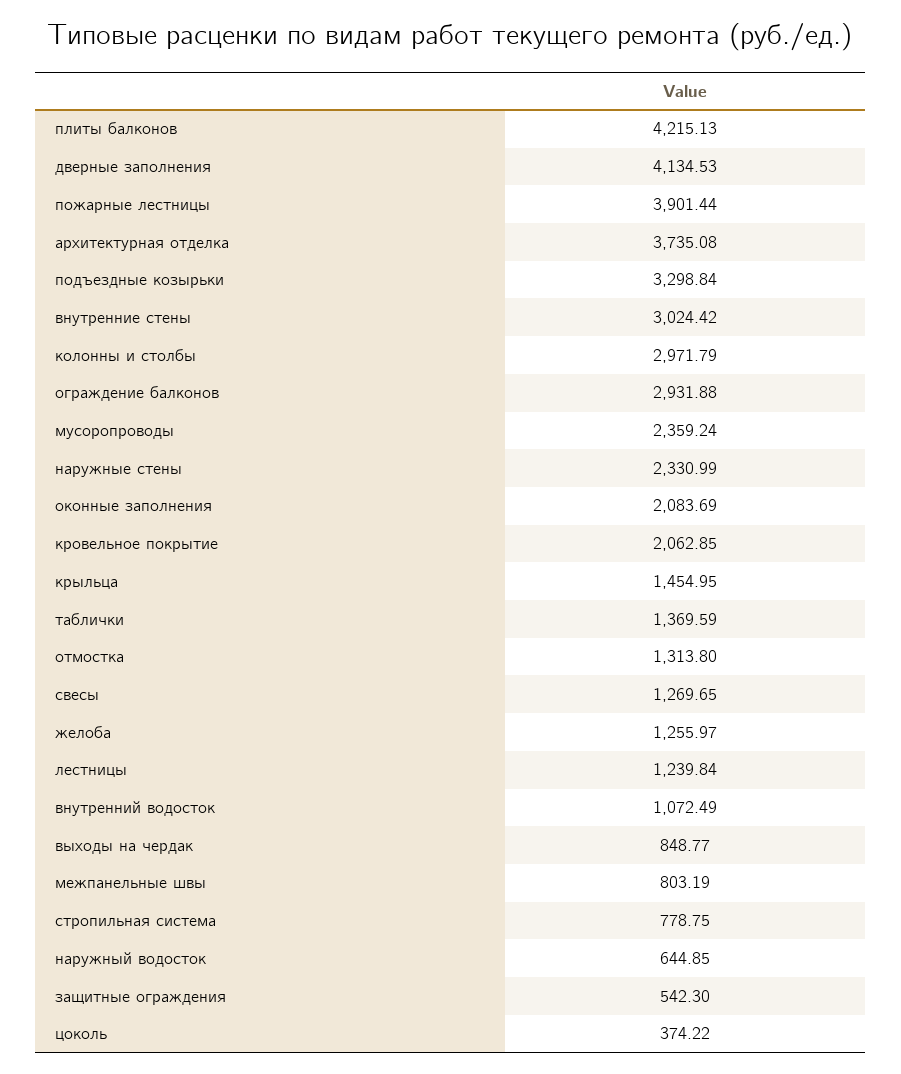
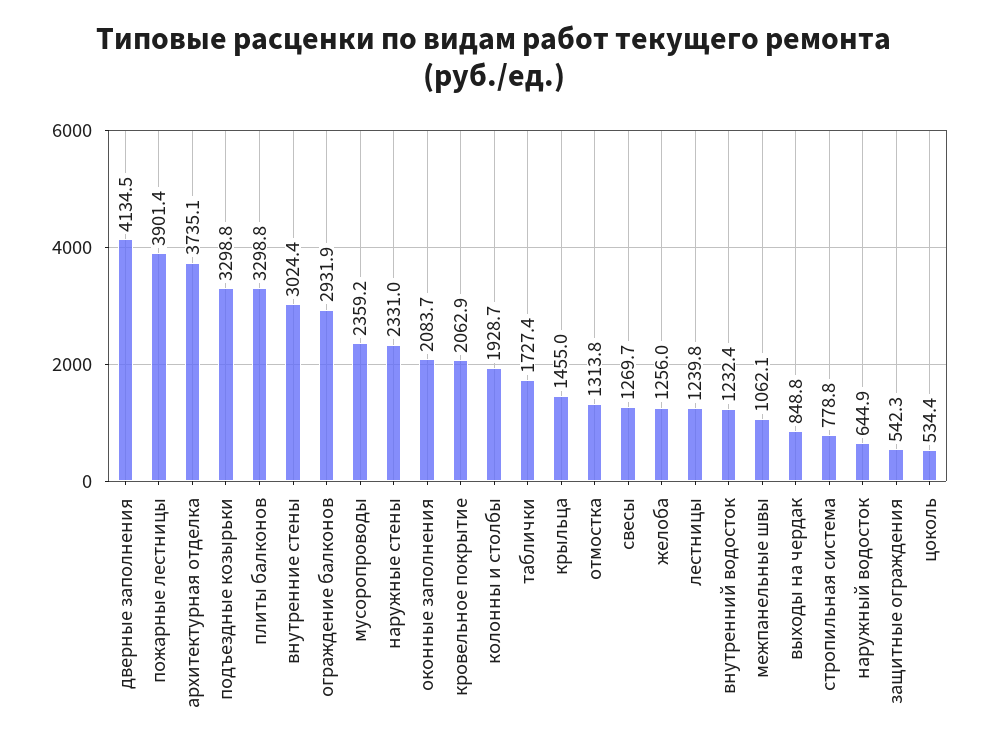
  {
-   "плиты балконов": 4215.13,
+   "плиты балконов": 3298.8,
    "дверные заполнения": 4134.53,
    "пожарные лестницы": 3901.44,
    "архитектурная отделка": 3735.08,
    "подъездные козырьки": 3298.84,
    "внутренние стены": 3024.42,
-   "колонны и столбы": 2971.79,
+   "колонны и столбы": 1928.7,
    "ограждение балконов": 2931.88,
    "мусоропроводы": 2359.24,
    "наружные стены": 2330.99,
    "оконные заполнения": 2083.69,
    "кровельное покрытие": 2062.85,
    "крыльца": 1454.95,
-   "таблички": 1369.59,
+   "таблички": 1727.4,
    "отмостка": 1313.8,
    "свесы": 1269.65,
    "желоба": 1255.97,
    "лестницы": 1239.84,
-   "внутренний водосток": 1072.49,
+   "внутренний водосток": 1232.4,
    "выходы на чердак": 848.77,
-   "межпанельные швы": 803.19,
+   "межпанельные швы": 1062.1,
    "стропильная система": 778.75,
    "наружный водосток": 644.85,
    "защитные ограждения": 542.3,
-   "цоколь": 374.22
+   "цоколь": 534.4
  }

